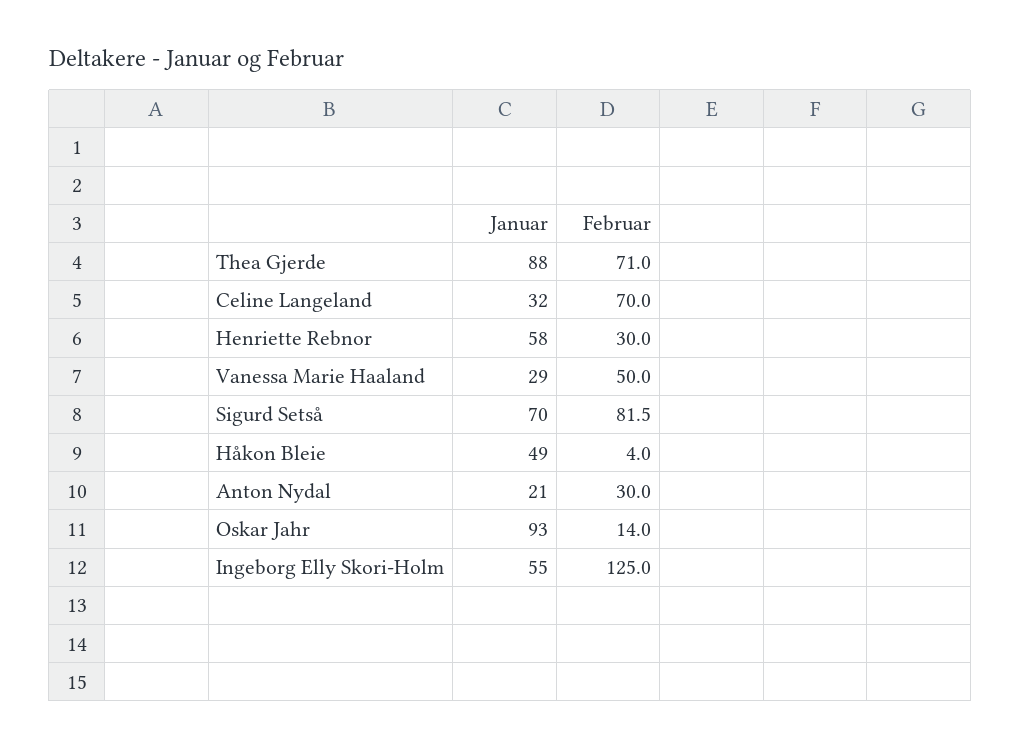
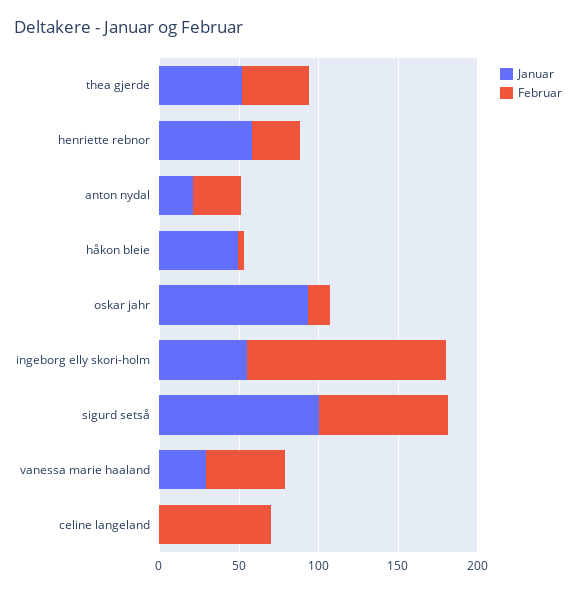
  {
    "Januar": {
-     "Thea Gjerde": 88,
+     "Thea Gjerde": 50,
-     "Celine Langeland": 32,
+     "Celine Langeland": 0,
      "Henriette Rebnor": 58,
      "Vanessa Marie Haaland": 29,
-     "Sigurd Setså": 70,
+     "Sigurd Setså": 100,
      "Håkon Bleie": 49,
      "Anton Nydal": 21,
      "Oskar Jahr": 93,
      "Ingeborg Elly Skori-Holm": 55
    },
    "Februar": {
-     "Thea Gjerde": 71,
+     "Thea Gjerde": 40,
      "Celine Langeland": 70,
      "Henriette Rebnor": 30,
      "Vanessa Marie Haaland": 50,
      "Sigurd Setså": 81.5,
      "Håkon Bleie": 4,
      "Anton Nydal": 30,
      "Oskar Jahr": 14,
      "Ingeborg Elly Skori-Holm": 125
    }
  }

